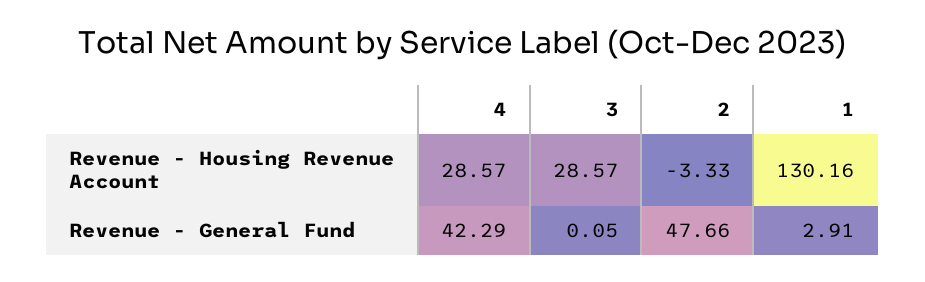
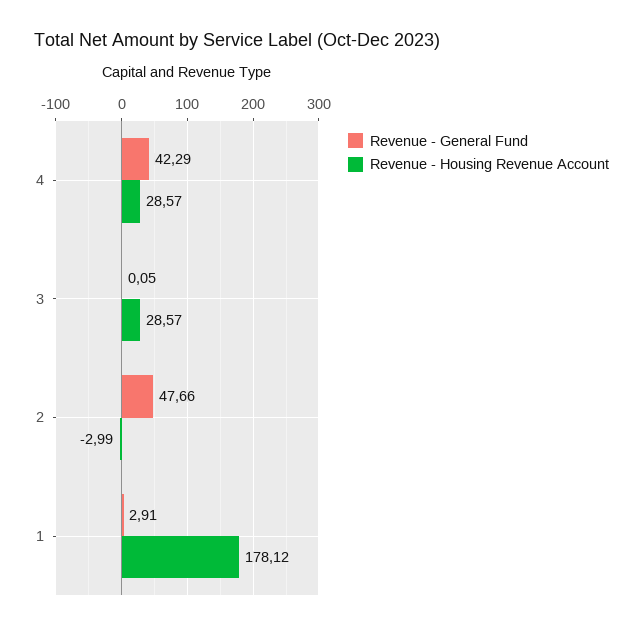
  {
    "Revenue - Housing Revenue Account": {
      "4": 28.57,
      "3": 28.57,
-     "2": -3.33,
+     "2": -2.99,
-     "1": 130.16
+     "1": 178.12
    },
    "Revenue - General Fund": {
      "4": 42.29,
      "3": 0.05,
      "2": 47.66,
      "1": 2.91
    }
  }

